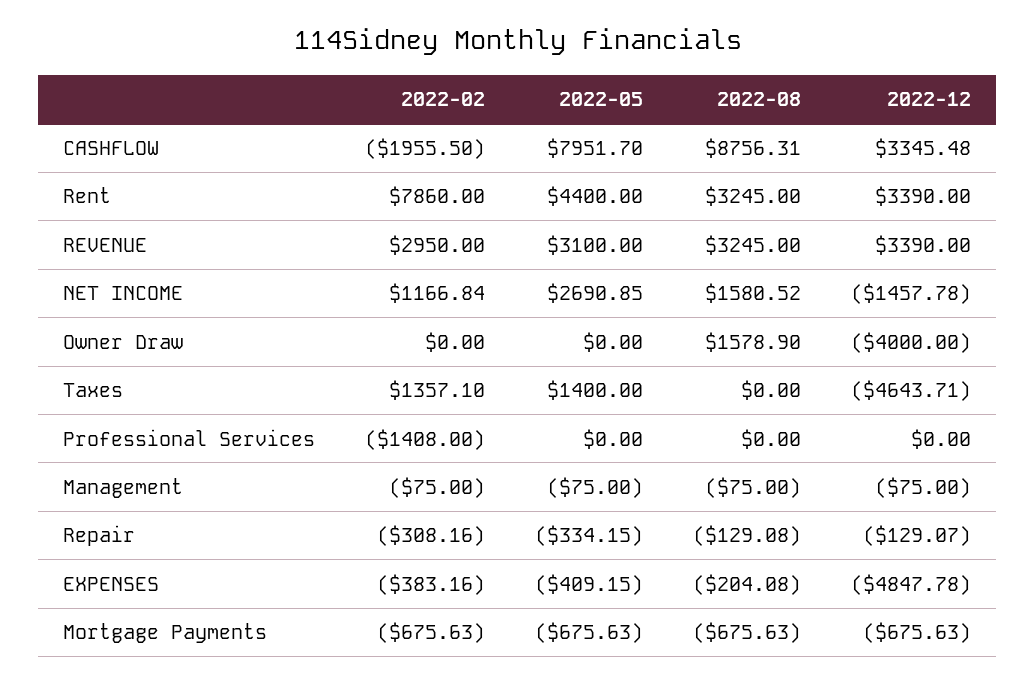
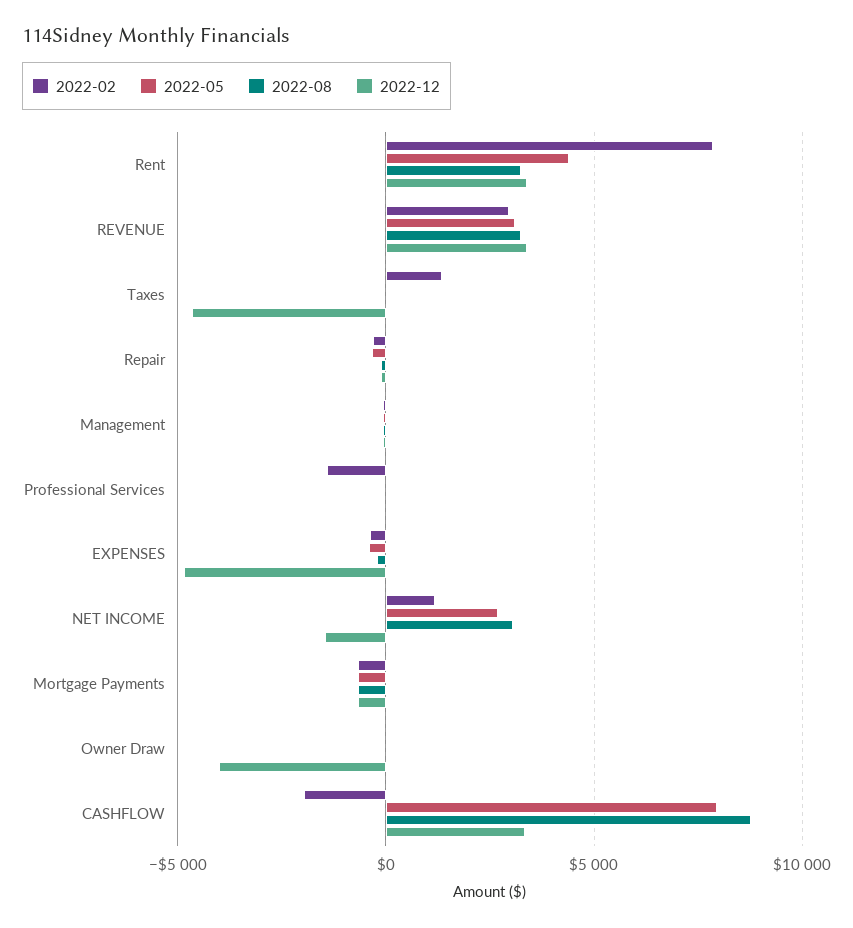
  {
    "2022-02": {
      "CASHFLOW": -1955.5,
      "Rent": 7860,
      "REVENUE": 2950,
      "NET INCOME": 1166.84,
      "Owner Draw": 0,
      "Taxes": 1357.1,
      "Professional Services": -1408,
      "Management": -75,
      "Repair": -308.16,
      "EXPENSES": -383.16,
      "Mortgage Payments": -675.63
    },
    "2022-05": {
      "CASHFLOW": 7951.7,
      "Rent": 4400,
      "REVENUE": 3100,
      "NET INCOME": 2690.85,
      "Owner Draw": 0,
-     "Taxes": 1400,
+     "Taxes": 0,
      "Professional Services": 0,
      "Management": -75,
      "Repair": -334.15,
      "EXPENSES": -409.15,
      "Mortgage Payments": -675.63
    },
    "2022-08": {
      "CASHFLOW": 8756.31,
      "Rent": 3245,
      "REVENUE": 3245,
-     "NET INCOME": 1580.52,
+     "NET INCOME": 3000,
-     "Owner Draw": 1578.9,
+     "Owner Draw": 0,
      "Taxes": 0,
      "Professional Services": 0,
      "Management": -75,
      "Repair": -129.08,
      "EXPENSES": -204.08,
      "Mortgage Payments": -675.63
    },
    "2022-12": {
      "CASHFLOW": 3345.48,
      "Rent": 3390,
      "REVENUE": 3390,
      "NET INCOME": -1457.78,
      "Owner Draw": -4000,
      "Taxes": -4643.71,
      "Professional Services": 0,
      "Management": -75,
      "Repair": -129.07,
      "EXPENSES": -4847.78,
      "Mortgage Payments": -675.63
    }
  }

